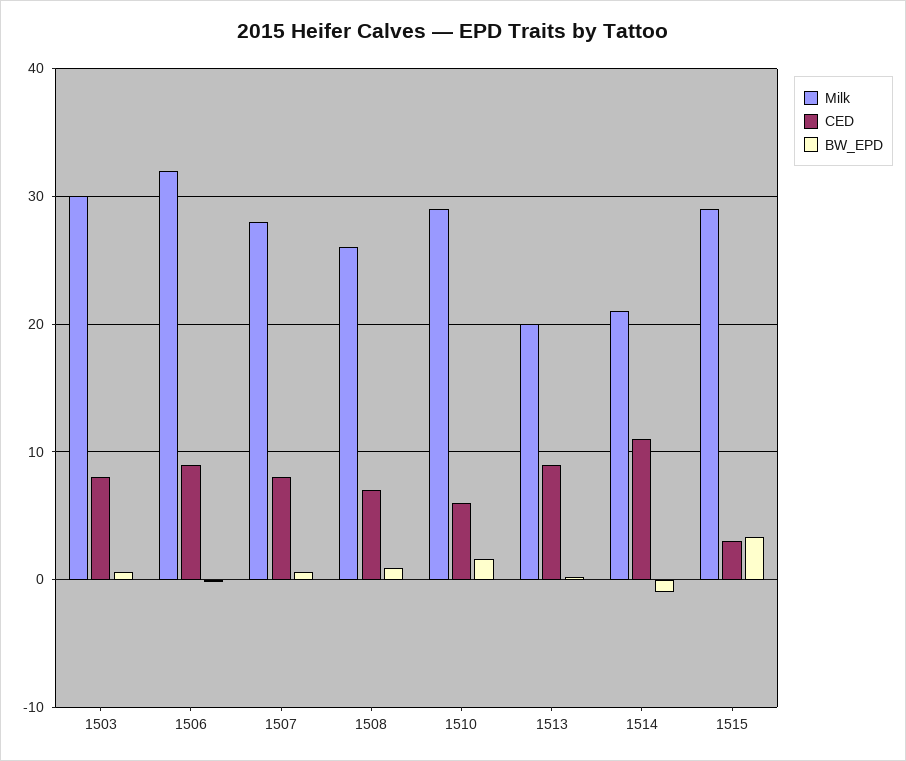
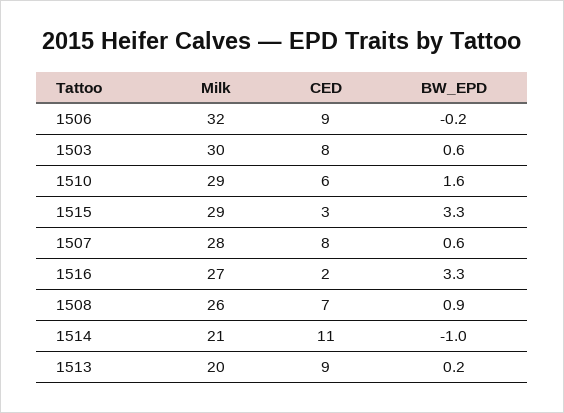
  {
    "Milk": {
      "1503": 30,
      "1506": 32,
      "1507": 28,
      "1508": 26,
      "1510": 29,
      "1513": 20,
      "1514": 21,
-     "1515": 29
+     "1515": 29,
+     "1516": 27
    },
    "CED": {
      "1503": 8,
      "1506": 9,
      "1507": 8,
      "1508": 7,
      "1510": 6,
      "1513": 9,
      "1514": 11,
-     "1515": 3
+     "1515": 3,
+     "1516": 2
    },
    "BW_EPD": {
      "1503": 0.6,
      "1506": -0.2,
      "1507": 0.6,
      "1508": 0.9,
      "1510": 1.6,
      "1513": 0.2,
      "1514": -1,
-     "1515": 3.3
+     "1515": 3.3,
+     "1516": 3.3
    }
  }

